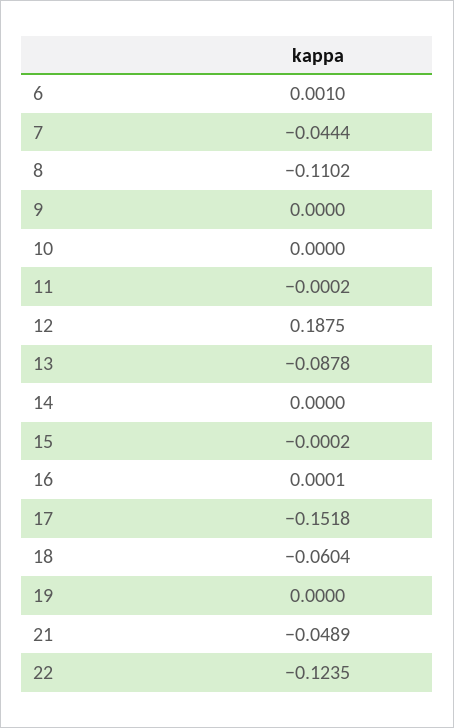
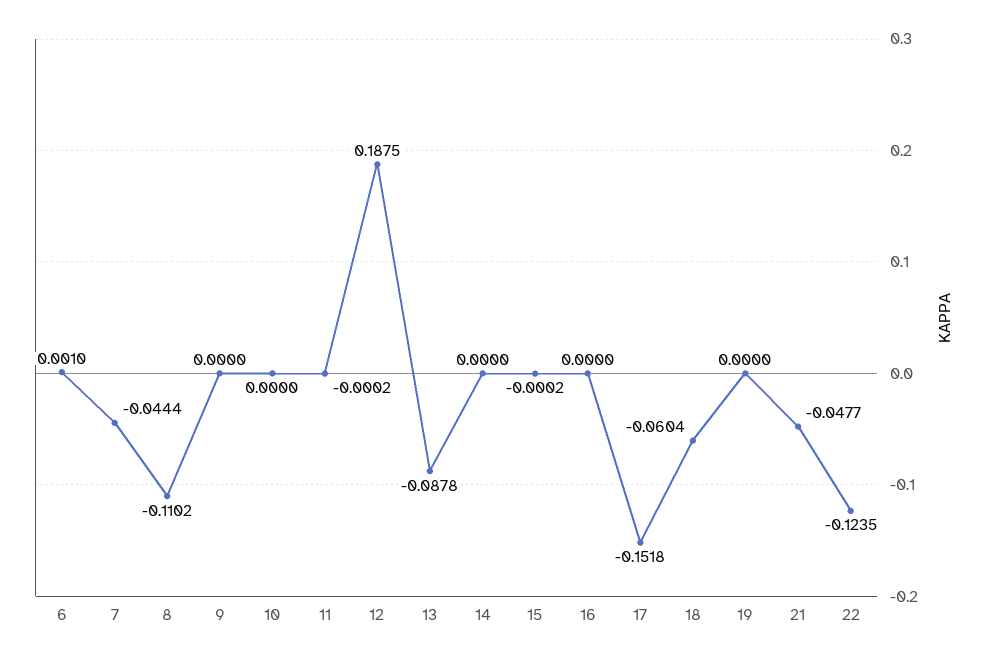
  {
    "6": 0.001,
    "7": -0.0444,
    "8": -0.1102,
    "9": 0,
    "10": 0,
    "11": -0.0002,
    "12": 0.1875,
    "13": -0.0878,
    "14": 0,
    "15": -0.0002,
-   "16": 0.0001,
+   "16": 0,
    "17": -0.1518,
    "18": -0.0604,
    "19": 0,
-   "21": -0.0489,
+   "21": -0.0477,
    "22": -0.1235
  }

